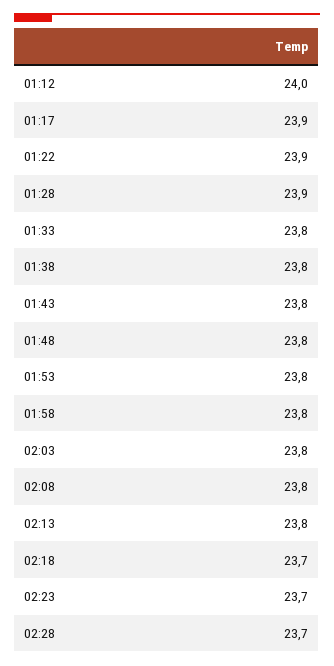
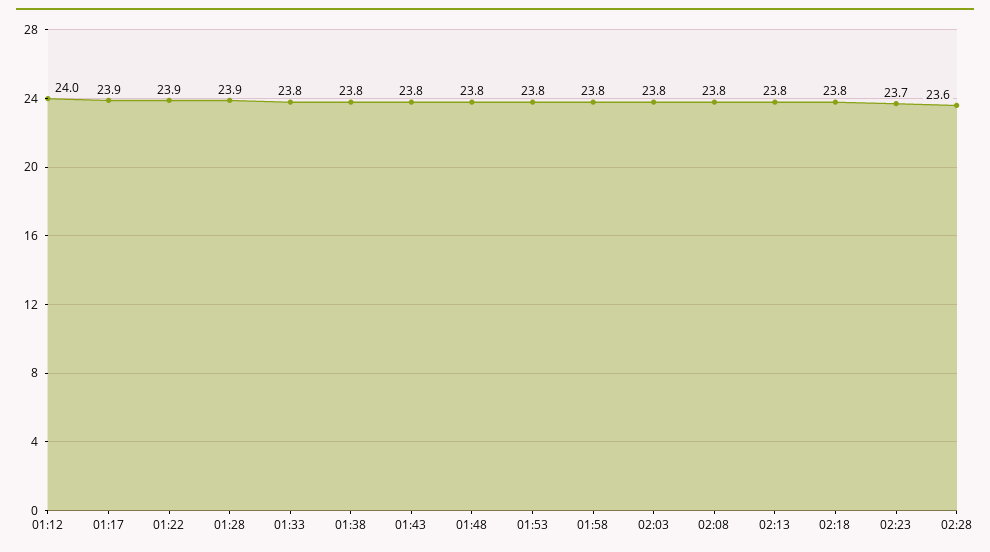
  {
    "01:12": 24,
    "01:17": 23.9,
    "01:22": 23.9,
    "01:28": 23.9,
    "01:33": 23.8,
    "01:38": 23.8,
    "01:43": 23.8,
    "01:48": 23.8,
    "01:53": 23.8,
    "01:58": 23.8,
    "02:03": 23.8,
    "02:08": 23.8,
    "02:13": 23.8,
-   "02:18": 23.7,
+   "02:18": 23.8,
    "02:23": 23.7,
-   "02:28": 23.7
+   "02:28": 23.6
  }

